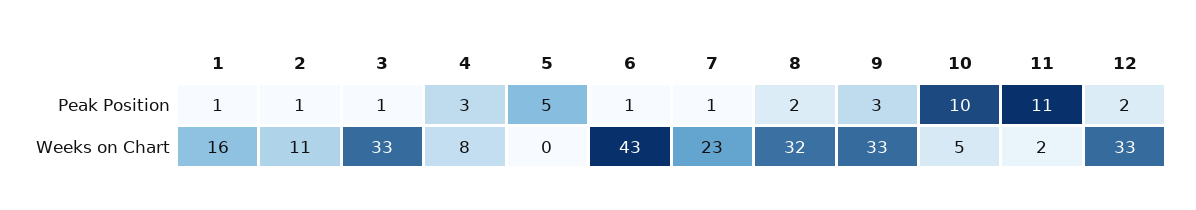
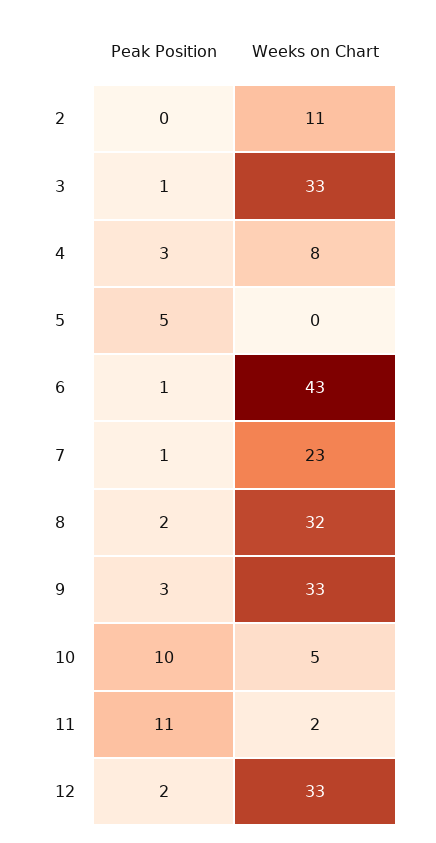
  {
-   "1": {
-     "Peak Position": 1,
-     "Weeks on Chart": 16
-   },
    "2": {
-     "Peak Position": 1,
+     "Peak Position": 0,
      "Weeks on Chart": 11
    },
    "3": {
      "Peak Position": 1,
      "Weeks on Chart": 33
    },
    "4": {
      "Peak Position": 3,
      "Weeks on Chart": 8
    },
    "5": {
      "Peak Position": 5,
      "Weeks on Chart": 0
    },
    "6": {
      "Peak Position": 1,
      "Weeks on Chart": 43
    },
    "7": {
      "Peak Position": 1,
      "Weeks on Chart": 23
    },
    "8": {
      "Peak Position": 2,
      "Weeks on Chart": 32
    },
    "9": {
      "Peak Position": 3,
      "Weeks on Chart": 33
    },
    "10": {
      "Peak Position": 10,
      "Weeks on Chart": 5
    },
    "11": {
      "Peak Position": 11,
      "Weeks on Chart": 2
    },
    "12": {
      "Peak Position": 2,
      "Weeks on Chart": 33
    }
  }

